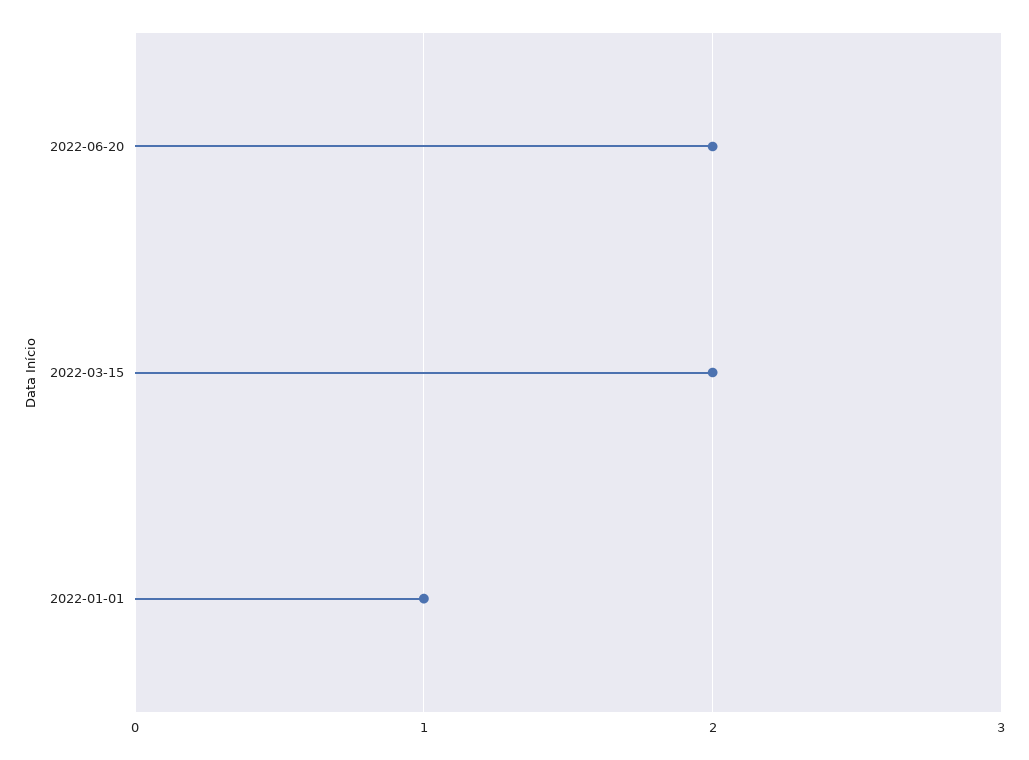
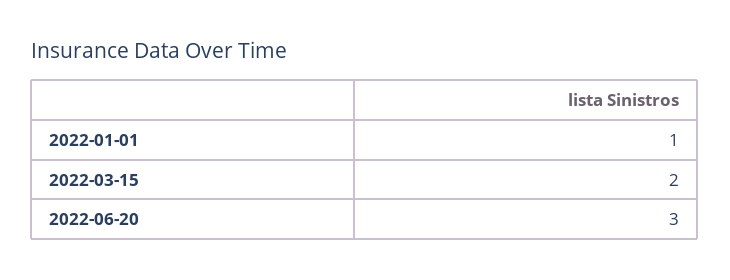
  {
-   "2022-06-20": 2,
+   "2022-06-20": 3,
    "2022-03-15": 2,
    "2022-01-01": 1
  }

